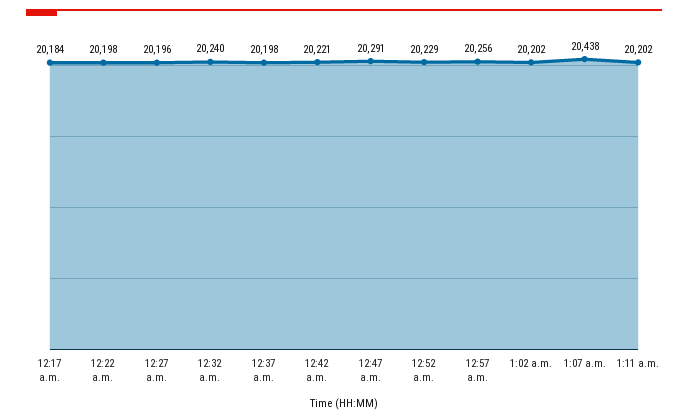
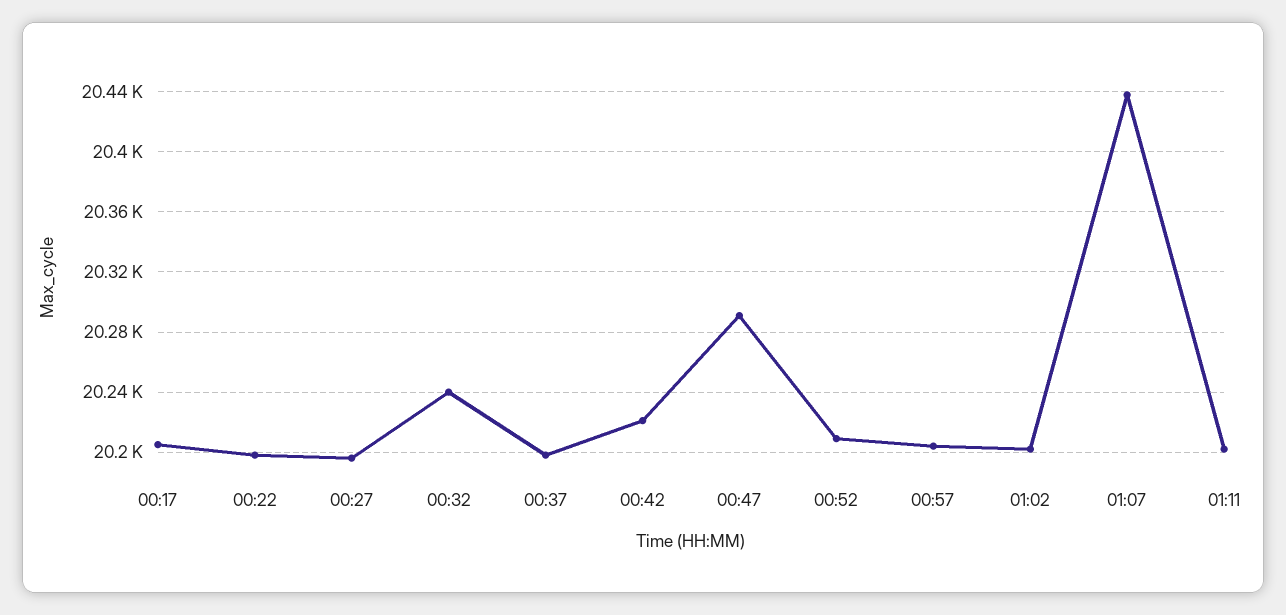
  {
-   "12:17 a.m.": 20184,
+   "12:17 a.m.": 20205,
    "12:22 a.m.": 20198,
    "12:27 a.m.": 20196,
    "12:32 a.m.": 20240,
    "12:37 a.m.": 20198,
    "12:42 a.m.": 20221,
    "12:47 a.m.": 20291,
-   "12:52 a.m.": 20229,
+   "12:52 a.m.": 20210,
-   "12:57 a.m.": 20256,
+   "12:57 a.m.": 20205,
    "1:02 a.m.": 20202,
    "1:07 a.m.": 20438,
    "1:11 a.m.": 20202
  }

